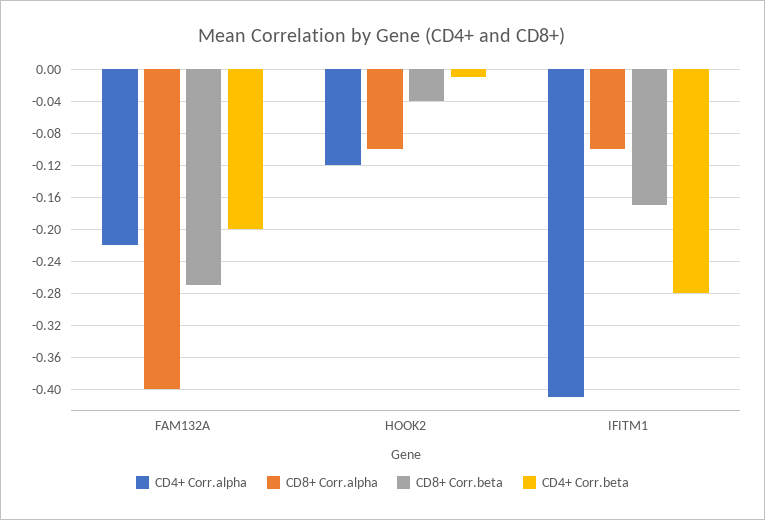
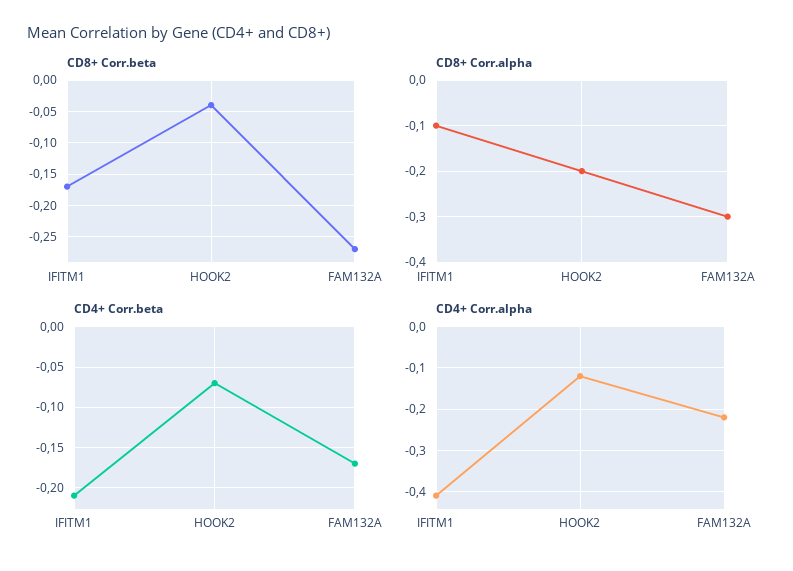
  {
    "CD4+ Corr.alpha": {
      "FAM132A": -0.22,
      "HOOK2": -0.12,
      "IFITM1": -0.41
    },
    "CD8+ Corr.alpha": {
-     "FAM132A": -0.4,
+     "FAM132A": -0.3,
-     "HOOK2": -0.1,
+     "HOOK2": -0.2,
      "IFITM1": -0.1
    },
    "CD8+ Corr.beta": {
      "FAM132A": -0.27,
      "HOOK2": -0.04,
      "IFITM1": -0.17
    },
    "CD4+ Corr.beta": {
-     "FAM132A": -0.2,
+     "FAM132A": -0.17,
-     "HOOK2": -0.01,
+     "HOOK2": -0.07,
-     "IFITM1": -0.28
+     "IFITM1": -0.21
    }
  }

